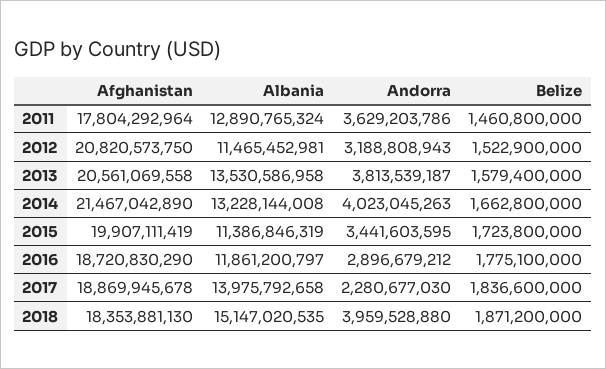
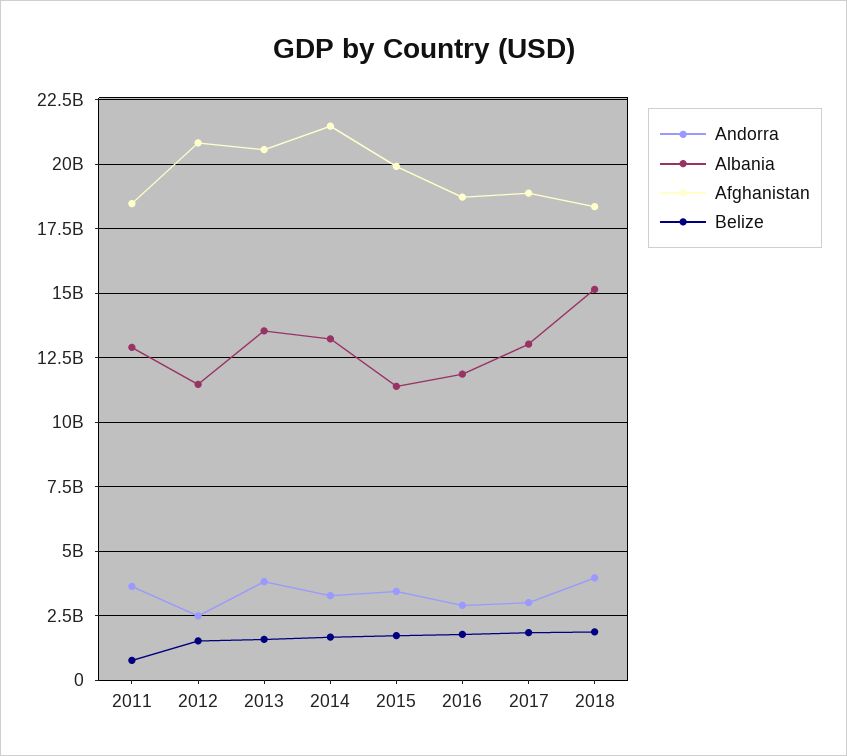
  {
    "Afghanistan": {
-     "2011": 17804292964,
+     "2011": 18500000000,
      "2012": 20820573750,
      "2013": 20561069558,
      "2014": 21467042890,
      "2015": 19907111419,
      "2016": 18720830290,
      "2017": 18869945678,
      "2018": 18353881130
    },
    "Albania": {
      "2011": 12890765324,
      "2012": 11465452981,
      "2013": 13530586958,
      "2014": 13228144008,
      "2015": 11386846319,
      "2016": 11861200797,
-     "2017": 13975792658,
+     "2017": 13000000000,
      "2018": 15147020535
    },
    "Andorra": {
      "2011": 3629203786,
-     "2012": 3188808943,
+     "2012": 2500000000,
      "2013": 3813539187,
-     "2014": 4023045263,
+     "2014": 3250000000,
      "2015": 3441603595,
      "2016": 2896679212,
-     "2017": 2280677030,
+     "2017": 3000000000,
      "2018": 3959528880
    },
    "Belize": {
-     "2011": 1460800000,
+     "2011": 750000000,
      "2012": 1522900000,
      "2013": 1579400000,
      "2014": 1662800000,
      "2015": 1723800000,
      "2016": 1775100000,
      "2017": 1836600000,
      "2018": 1871200000
    }
  }

